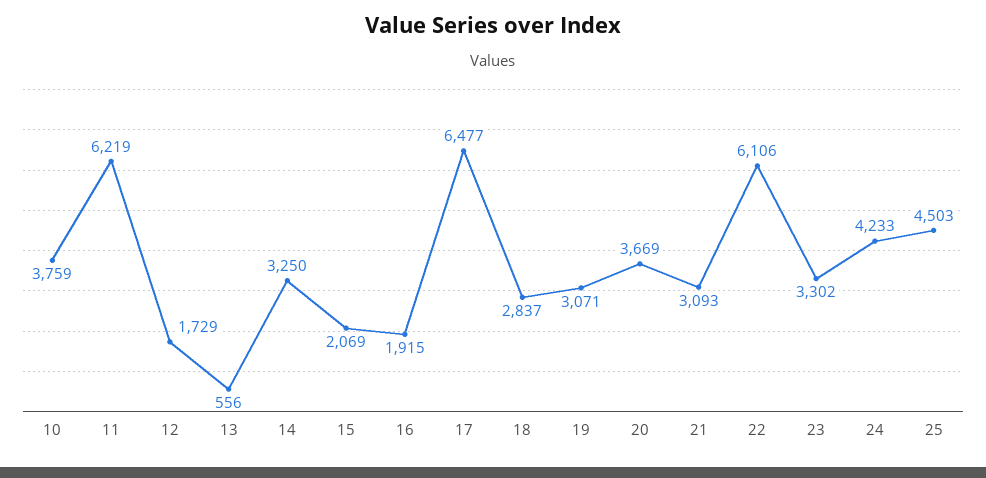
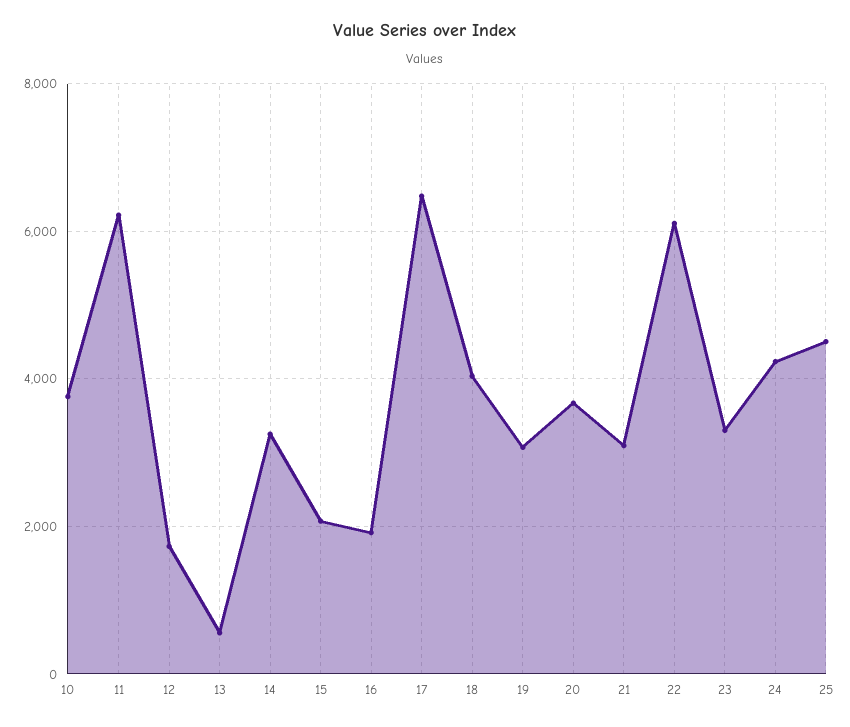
  {
    "10": 3759,
    "11": 6219,
    "12": 1729,
    "13": 556,
    "14": 3250,
    "15": 2069,
    "16": 1915,
    "17": 6477,
-   "18": 2837,
+   "18": 4000,
    "19": 3071,
    "20": 3669,
    "21": 3093,
    "22": 6106,
    "23": 3302,
    "24": 4233,
    "25": 4503
  }

